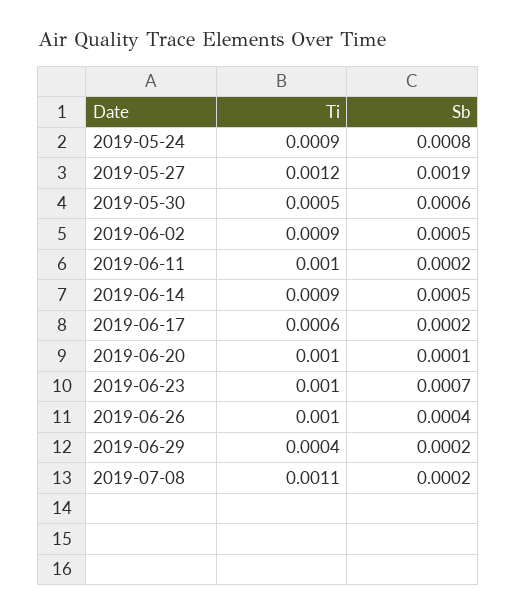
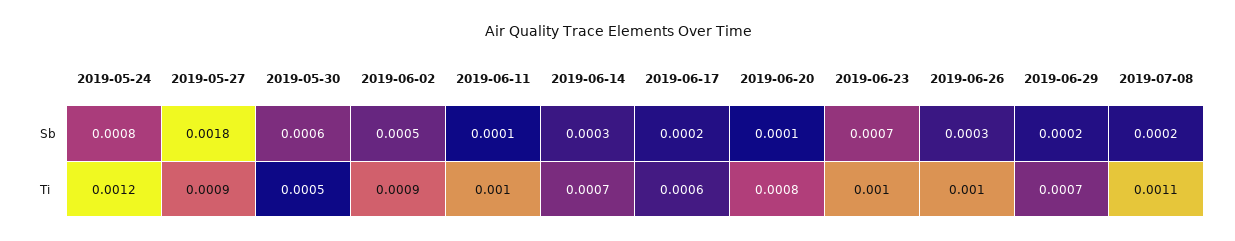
  {
    "Ti": {
-     "2019-05-24": 0.0009,
+     "2019-05-24": 0.0012,
-     "2019-05-27": 0.0012,
+     "2019-05-27": 0.0009,
      "2019-05-30": 0.0005,
      "2019-06-02": 0.0009,
      "2019-06-11": 0.001,
-     "2019-06-14": 0.0009,
+     "2019-06-14": 0.0007,
      "2019-06-17": 0.0006,
-     "2019-06-20": 0.001,
+     "2019-06-20": 0.0008,
      "2019-06-23": 0.001,
      "2019-06-26": 0.001,
-     "2019-06-29": 0.0004,
+     "2019-06-29": 0.0007,
      "2019-07-08": 0.0011
    },
    "Sb": {
      "2019-05-24": 0.0008,
-     "2019-05-27": 0.0019,
+     "2019-05-27": 0.0018,
      "2019-05-30": 0.0006,
      "2019-06-02": 0.0005,
-     "2019-06-11": 0.0002,
+     "2019-06-11": 0.0001,
-     "2019-06-14": 0.0005,
+     "2019-06-14": 0.0003,
      "2019-06-17": 0.0002,
      "2019-06-20": 0.0001,
      "2019-06-23": 0.0007,
-     "2019-06-26": 0.0004,
+     "2019-06-26": 0.0003,
      "2019-06-29": 0.0002,
      "2019-07-08": 0.0002
    }
  }

